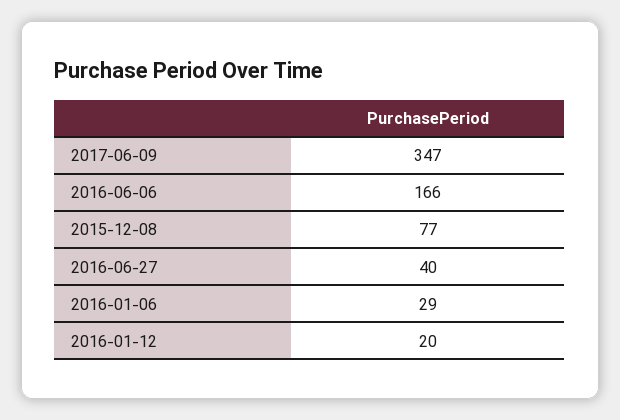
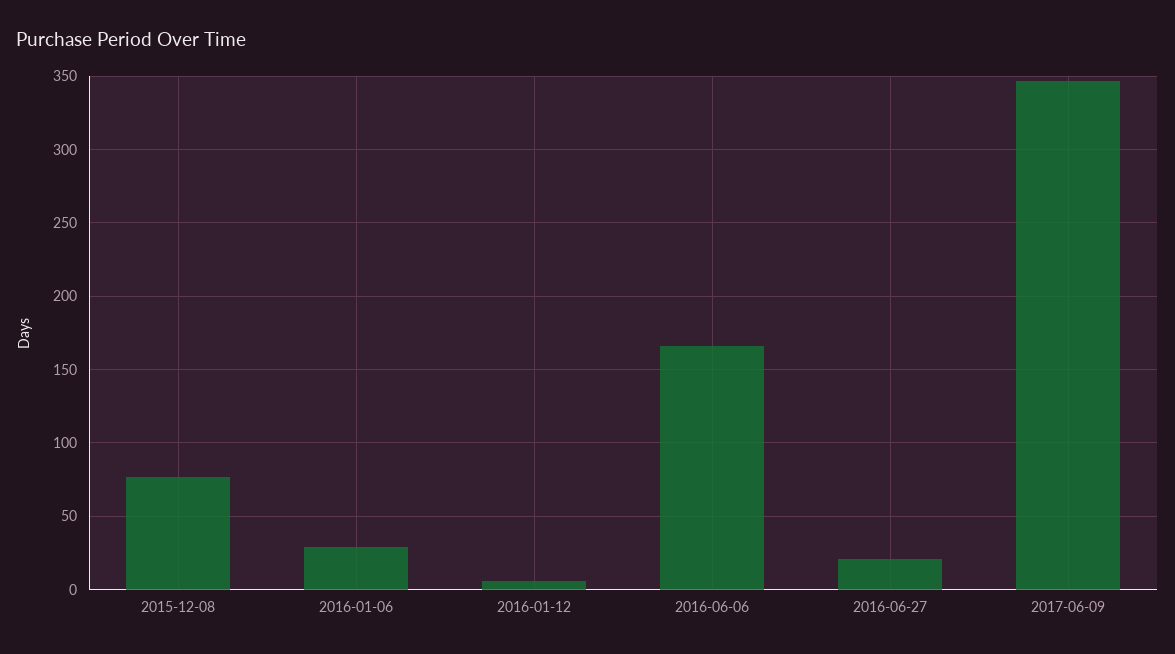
  {
    "2017-06-09": 347,
    "2016-06-06": 166,
    "2015-12-08": 77,
-   "2016-06-27": 40,
+   "2016-06-27": 20,
    "2016-01-06": 29,
-   "2016-01-12": 20
+   "2016-01-12": 5
  }

